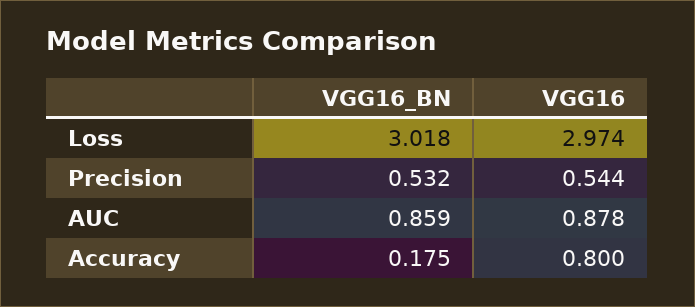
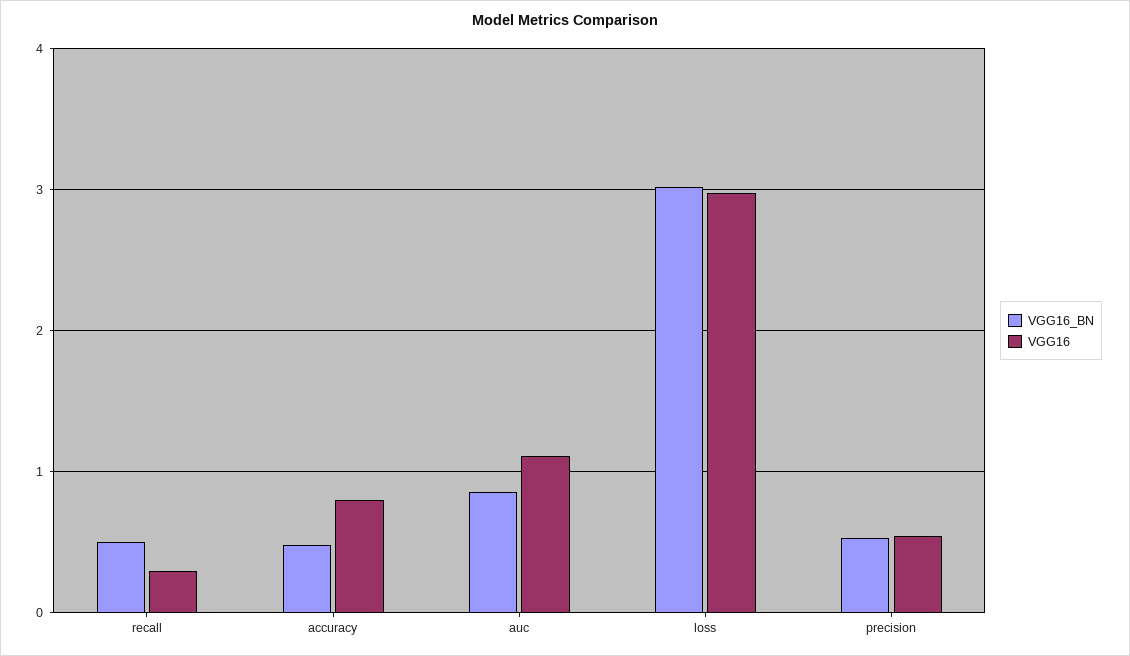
  {
    "VGG16_BN": {
      "Loss": 3.018,
      "Precision": 0.532,
      "AUC": 0.859,
-     "Accuracy": 0.175
+     "Accuracy": 0.5,
+     "recall": 0.5
    },
    "VGG16": {
      "Loss": 2.974,
      "Precision": 0.544,
-     "AUC": 0.878,
+     "AUC": 1.1,
-     "Accuracy": 0.8
+     "Accuracy": 0.8,
+     "recall": 0.3
    }
  }

